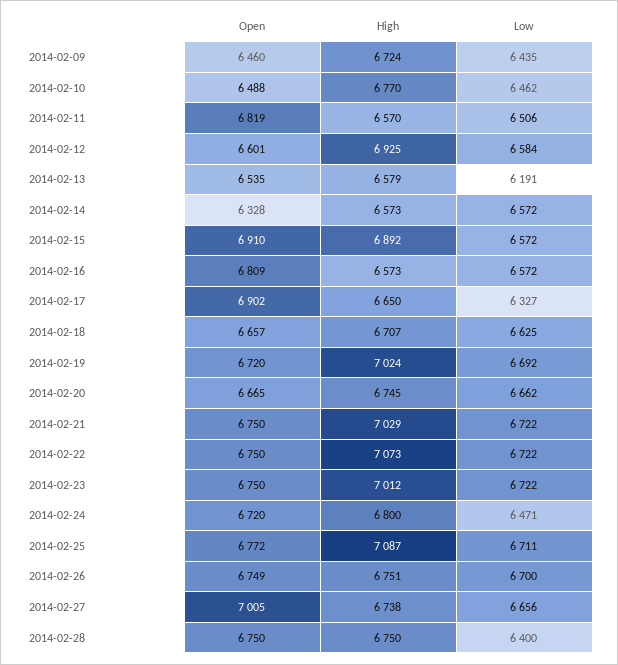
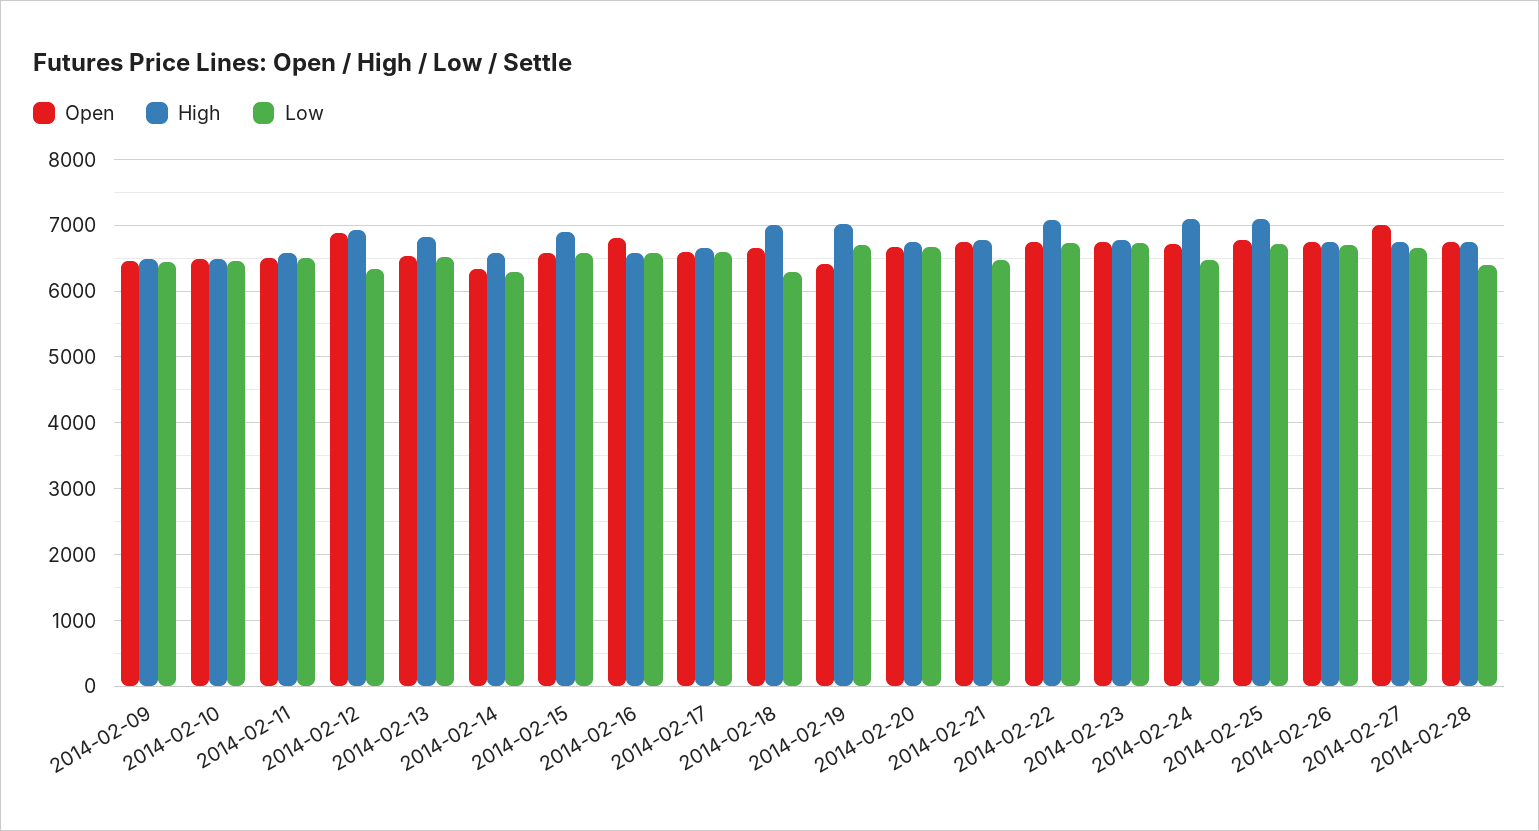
  {
    "Open": {
      "2014-02-09": 6460,
      "2014-02-10": 6488,
-     "2014-02-11": 6819,
+     "2014-02-11": 6500,
-     "2014-02-12": 6601,
+     "2014-02-12": 6900,
      "2014-02-13": 6535,
      "2014-02-14": 6328,
-     "2014-02-15": 6910,
+     "2014-02-15": 6600,
      "2014-02-16": 6809,
-     "2014-02-17": 6902,
+     "2014-02-17": 6600,
      "2014-02-18": 6657,
-     "2014-02-19": 6720,
+     "2014-02-19": 6400,
      "2014-02-20": 6665,
      "2014-02-21": 6750,
      "2014-02-22": 6750,
      "2014-02-23": 6750,
      "2014-02-24": 6720,
      "2014-02-25": 6772,
      "2014-02-26": 6749,
      "2014-02-27": 7005,
      "2014-02-28": 6750
    },
    "High": {
-     "2014-02-09": 6724,
+     "2014-02-09": 6500,
-     "2014-02-10": 6770,
+     "2014-02-10": 6500,
      "2014-02-11": 6570,
      "2014-02-12": 6925,
-     "2014-02-13": 6579,
+     "2014-02-13": 6800,
      "2014-02-14": 6573,
      "2014-02-15": 6892,
      "2014-02-16": 6573,
      "2014-02-17": 6650,
-     "2014-02-18": 6707,
+     "2014-02-18": 7000,
      "2014-02-19": 7024,
      "2014-02-20": 6745,
-     "2014-02-21": 7029,
+     "2014-02-21": 6800,
      "2014-02-22": 7073,
-     "2014-02-23": 7012,
+     "2014-02-23": 6800,
-     "2014-02-24": 6800,
+     "2014-02-24": 7100,
      "2014-02-25": 7087,
      "2014-02-26": 6751,
      "2014-02-27": 6738,
      "2014-02-28": 6750
    },
    "Low": {
      "2014-02-09": 6435,
      "2014-02-10": 6462,
      "2014-02-11": 6506,
-     "2014-02-12": 6584,
+     "2014-02-12": 6300,
-     "2014-02-13": 6191,
+     "2014-02-13": 6500,
-     "2014-02-14": 6572,
+     "2014-02-14": 6300,
      "2014-02-15": 6572,
      "2014-02-16": 6572,
-     "2014-02-17": 6327,
+     "2014-02-17": 6600,
-     "2014-02-18": 6625,
+     "2014-02-18": 6300,
      "2014-02-19": 6692,
      "2014-02-20": 6662,
-     "2014-02-21": 6722,
+     "2014-02-21": 6500,
      "2014-02-22": 6722,
      "2014-02-23": 6722,
      "2014-02-24": 6471,
      "2014-02-25": 6711,
      "2014-02-26": 6700,
      "2014-02-27": 6656,
      "2014-02-28": 6400
    }
  }

